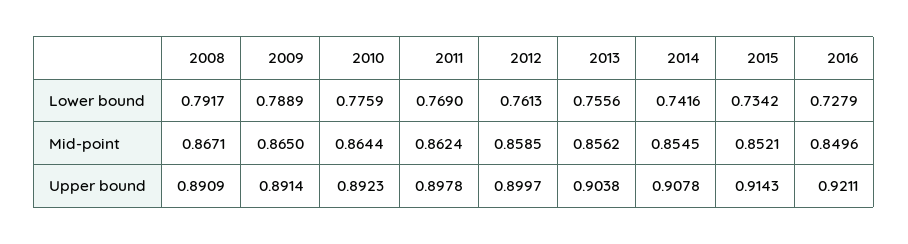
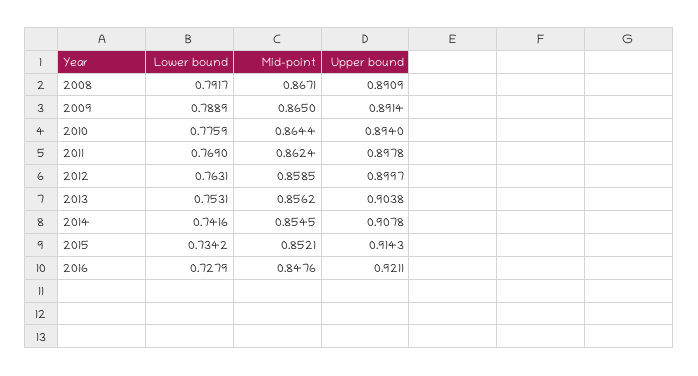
  {
    "2008": {
      "Lower bound": 0.7917,
      "Mid-point": 0.8671,
      "Upper bound": 0.8909
    },
    "2009": {
      "Lower bound": 0.7889,
      "Mid-point": 0.865,
      "Upper bound": 0.8914
    },
    "2010": {
      "Lower bound": 0.7759,
      "Mid-point": 0.8644,
-     "Upper bound": 0.8923
+     "Upper bound": 0.894
    },
    "2011": {
      "Lower bound": 0.769,
      "Mid-point": 0.8624,
      "Upper bound": 0.8978
    },
    "2012": {
-     "Lower bound": 0.7613,
+     "Lower bound": 0.7631,
      "Mid-point": 0.8585,
      "Upper bound": 0.8997
    },
    "2013": {
-     "Lower bound": 0.7556,
+     "Lower bound": 0.7531,
      "Mid-point": 0.8562,
      "Upper bound": 0.9038
    },
    "2014": {
      "Lower bound": 0.7416,
      "Mid-point": 0.8545,
      "Upper bound": 0.9078
    },
    "2015": {
      "Lower bound": 0.7342,
      "Mid-point": 0.8521,
      "Upper bound": 0.9143
    },
    "2016": {
      "Lower bound": 0.7279,
-     "Mid-point": 0.8496,
+     "Mid-point": 0.8476,
      "Upper bound": 0.9211
    }
  }

